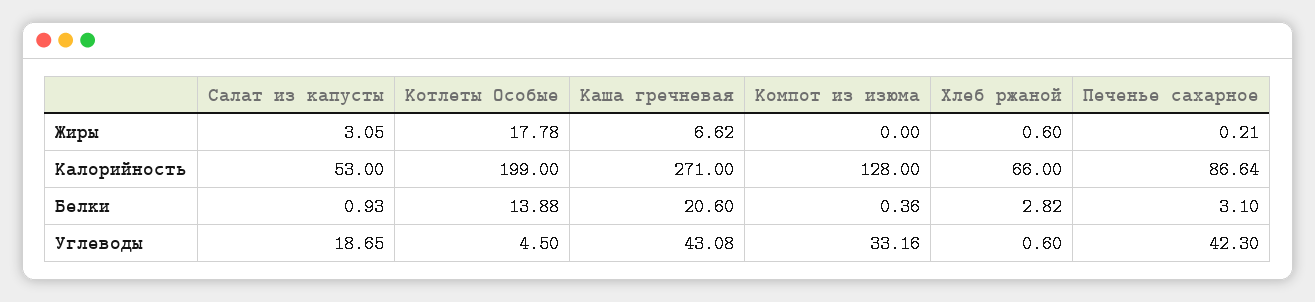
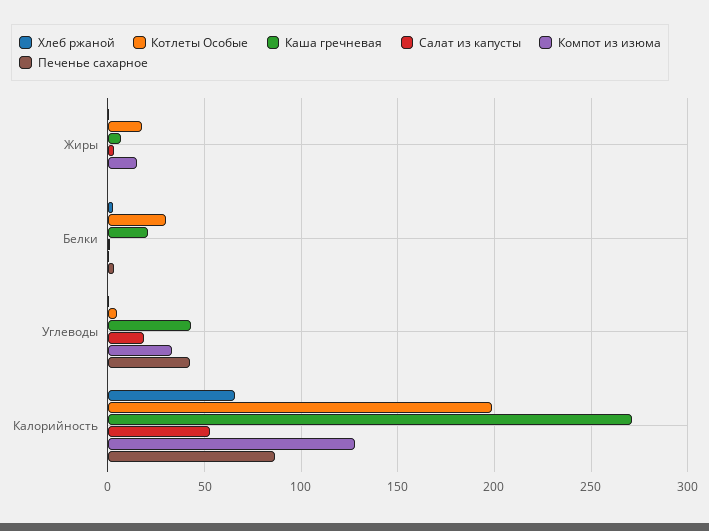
  {
    "Салат из капусты": {
      "Жиры": 3.05,
      "Калорийность": 53,
      "Белки": 0.93,
      "Углеводы": 18.65
    },
    "Котлеты Особые": {
      "Жиры": 17.78,
      "Калорийность": 199,
-     "Белки": 13.88,
+     "Белки": 30,
      "Углеводы": 4.5
    },
    "Каша гречневая": {
      "Жиры": 6.62,
      "Калорийность": 271,
      "Белки": 20.6,
      "Углеводы": 43.08
    },
    "Компот из изюма": {
-     "Жиры": 0,
+     "Жиры": 15,
      "Калорийность": 128,
      "Белки": 0.36,
      "Углеводы": 33.16
    },
    "Хлеб ржаной": {
      "Жиры": 0.6,
      "Калорийность": 66,
      "Белки": 2.82,
      "Углеводы": 0.6
    },
    "Печенье сахарное": {
      "Жиры": 0.21,
      "Калорийность": 86.64,
      "Белки": 3.1,
      "Углеводы": 42.3
    }
  }

